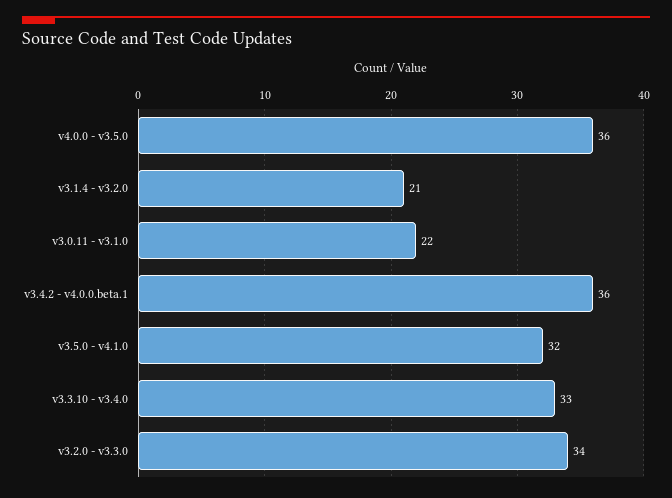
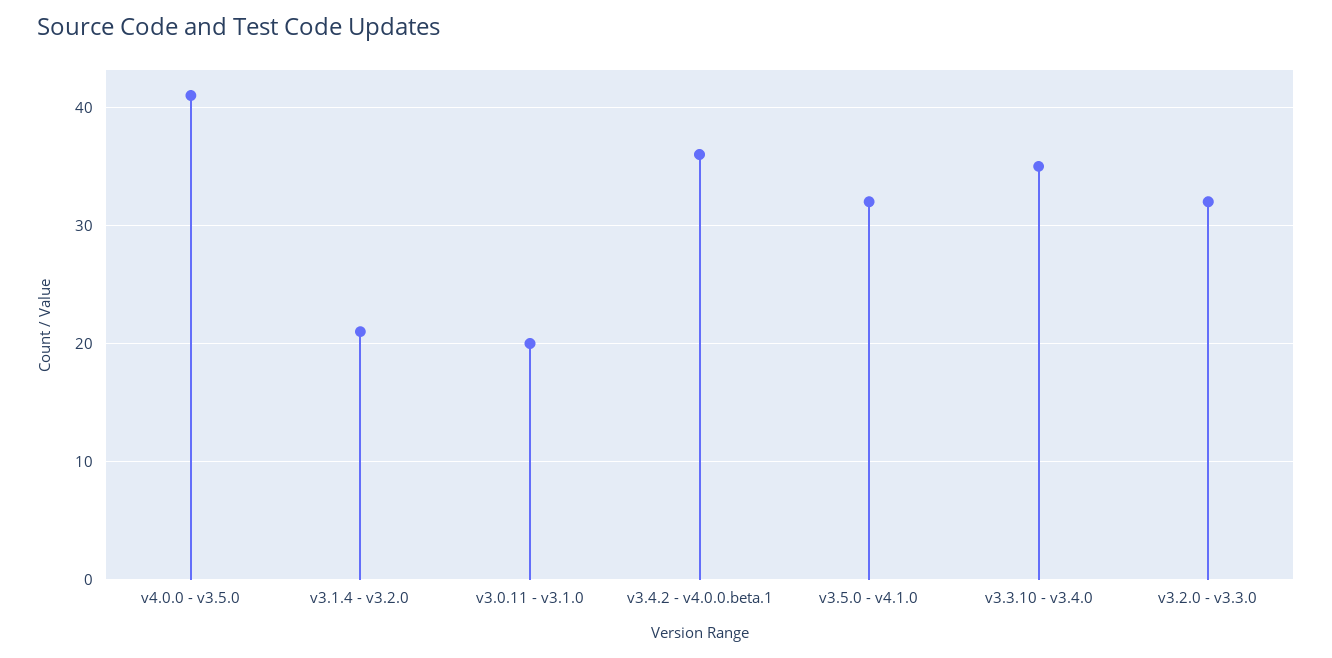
  {
-   "v4.0.0 - v3.5.0": 36,
+   "v4.0.0 - v3.5.0": 41,
    "v3.1.4 - v3.2.0": 21,
-   "v3.0.11 - v3.1.0": 22,
+   "v3.0.11 - v3.1.0": 20,
    "v3.4.2 - v4.0.0.beta.1": 36,
    "v3.5.0 - v4.1.0": 32,
-   "v3.3.10 - v3.4.0": 33,
+   "v3.3.10 - v3.4.0": 35,
-   "v3.2.0 - v3.3.0": 34
+   "v3.2.0 - v3.3.0": 32
  }

